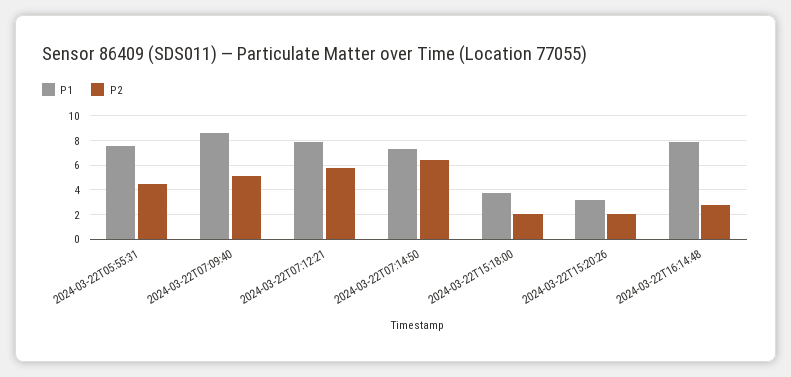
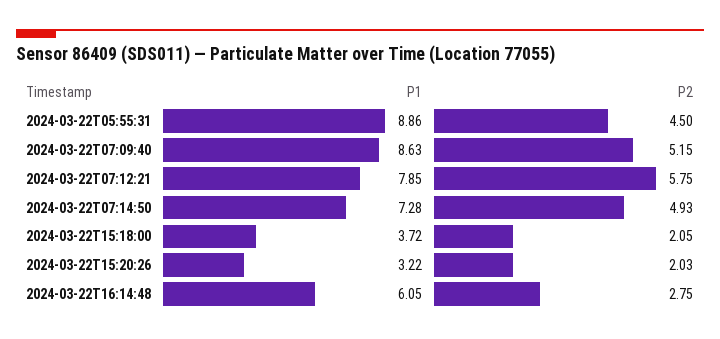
  {
    "P1": {
-     "2024-03-22T05:55:31": 7.5,
+     "2024-03-22T05:55:31": 8.86,
      "2024-03-22T07:09:40": 8.63,
      "2024-03-22T07:12:21": 7.85,
      "2024-03-22T07:14:50": 7.28,
      "2024-03-22T15:18:00": 3.72,
      "2024-03-22T15:20:26": 3.22,
-     "2024-03-22T16:14:48": 8
+     "2024-03-22T16:14:48": 6.05
    },
    "P2": {
      "2024-03-22T05:55:31": 4.5,
      "2024-03-22T07:09:40": 5.15,
      "2024-03-22T07:12:21": 5.75,
-     "2024-03-22T07:14:50": 6.5,
+     "2024-03-22T07:14:50": 4.93,
      "2024-03-22T15:18:00": 2.05,
      "2024-03-22T15:20:26": 2.03,
      "2024-03-22T16:14:48": 2.75
    }
  }

